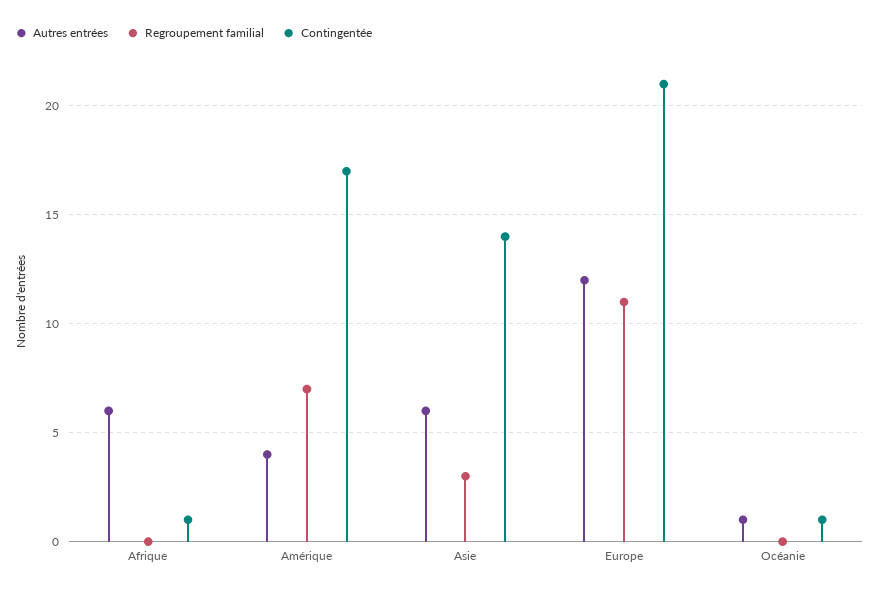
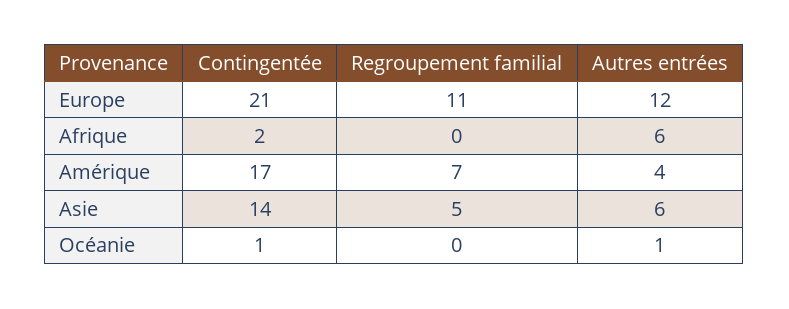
  {
    "Autres entrées": {
      "Afrique": 6,
      "Amérique": 4,
      "Asie": 6,
      "Europe": 12,
      "Océanie": 1
    },
    "Regroupement familial": {
      "Afrique": 0,
      "Amérique": 7,
-     "Asie": 3,
+     "Asie": 5,
      "Europe": 11,
      "Océanie": 0
    },
    "Contingentée": {
-     "Afrique": 1,
+     "Afrique": 2,
      "Amérique": 17,
      "Asie": 14,
      "Europe": 21,
      "Océanie": 1
    }
  }

